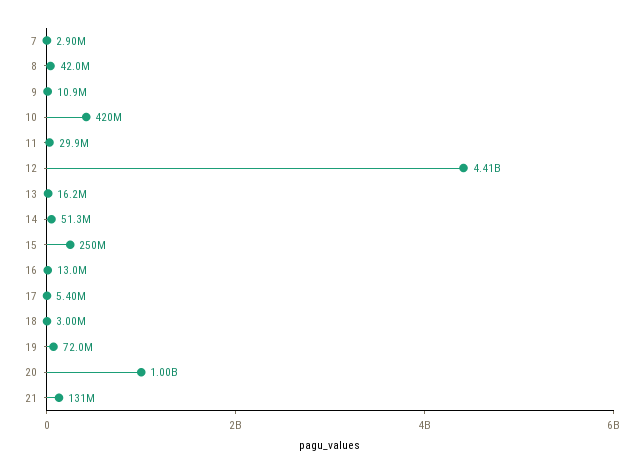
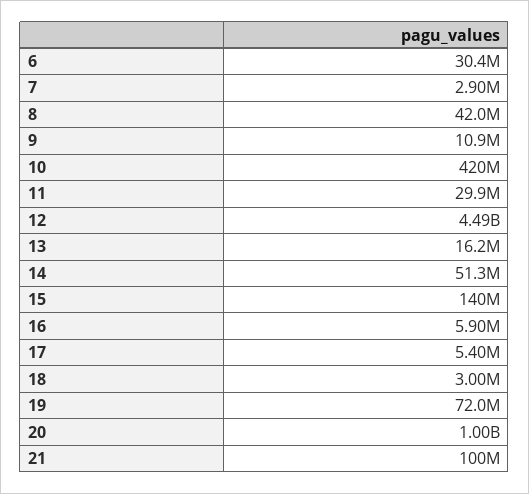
  {
    "7": 2900000,
    "8": 42000000,
    "9": 10900000,
    "10": 420000000,
    "11": 29900000,
-   "12": 4410000000,
+   "12": 4490000000,
    "13": 16200000,
    "14": 51300000,
-   "15": 250000000,
+   "15": 140000000,
-   "16": 13000000,
+   "16": 5900000,
    "17": 5400000,
    "18": 3000000,
    "19": 72000000,
    "20": 1000000000,
-   "21": 131000000
+   "21": 100000000,
+   "6": 30400000
  }

